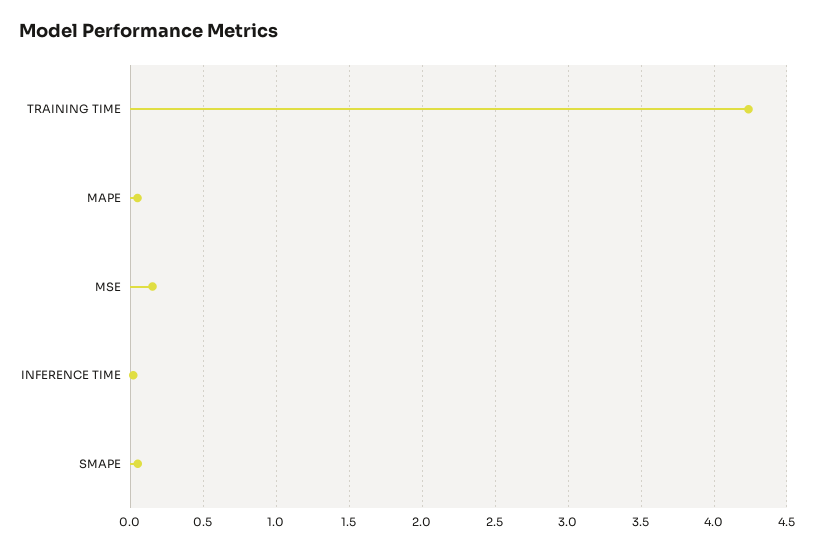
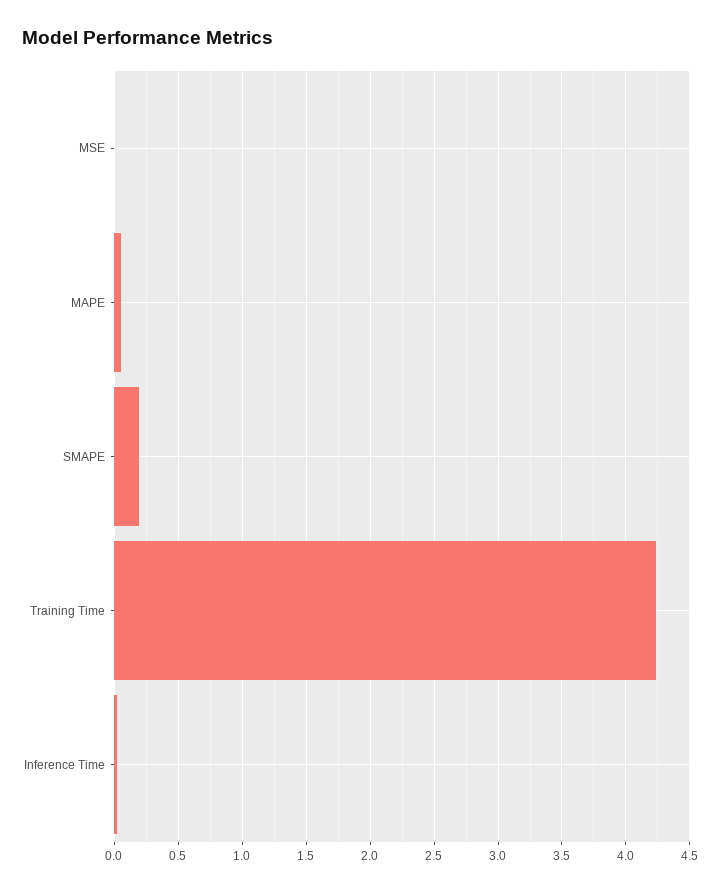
  {
    "TRAINING TIME": 4.25,
    "MAPE": 0.05,
-   "MSE": 0.15,
+   "MSE": 0,
    "INFERENCE TIME": 0,
-   "SMAPE": 0.05
+   "SMAPE": 0.2
  }

